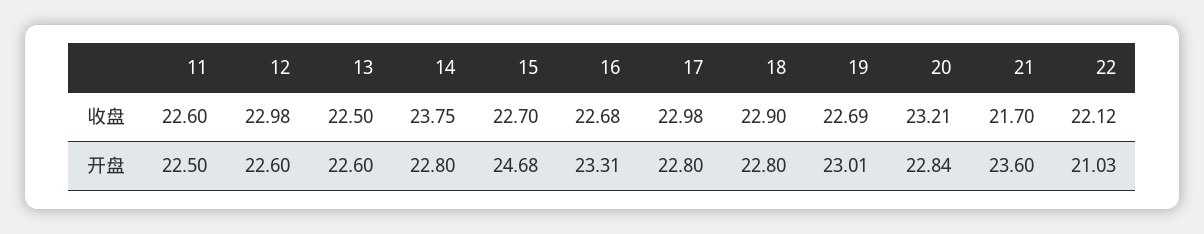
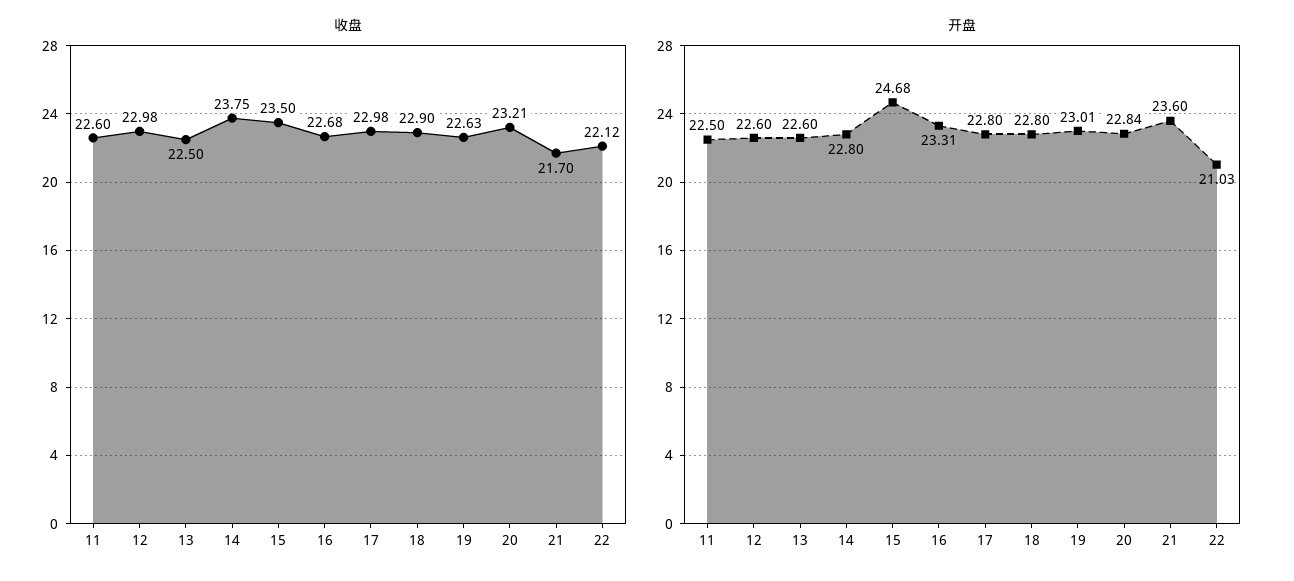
  {
    "收盘": {
      "11": 22.6,
      "12": 22.98,
      "13": 22.5,
      "14": 23.75,
-     "15": 22.7,
+     "15": 23.5,
      "16": 22.68,
      "17": 22.98,
      "18": 22.9,
-     "19": 22.69,
+     "19": 22.63,
      "20": 23.21,
      "21": 21.7,
      "22": 22.12
    },
    "开盘": {
      "11": 22.5,
      "12": 22.6,
      "13": 22.6,
      "14": 22.8,
      "15": 24.68,
      "16": 23.31,
      "17": 22.8,
      "18": 22.8,
      "19": 23.01,
      "20": 22.84,
      "21": 23.6,
      "22": 21.03
    }
  }

